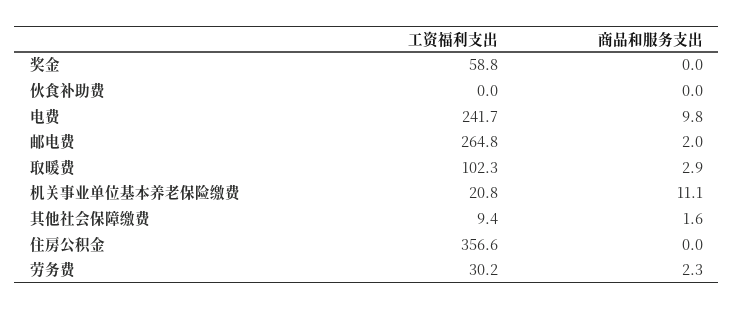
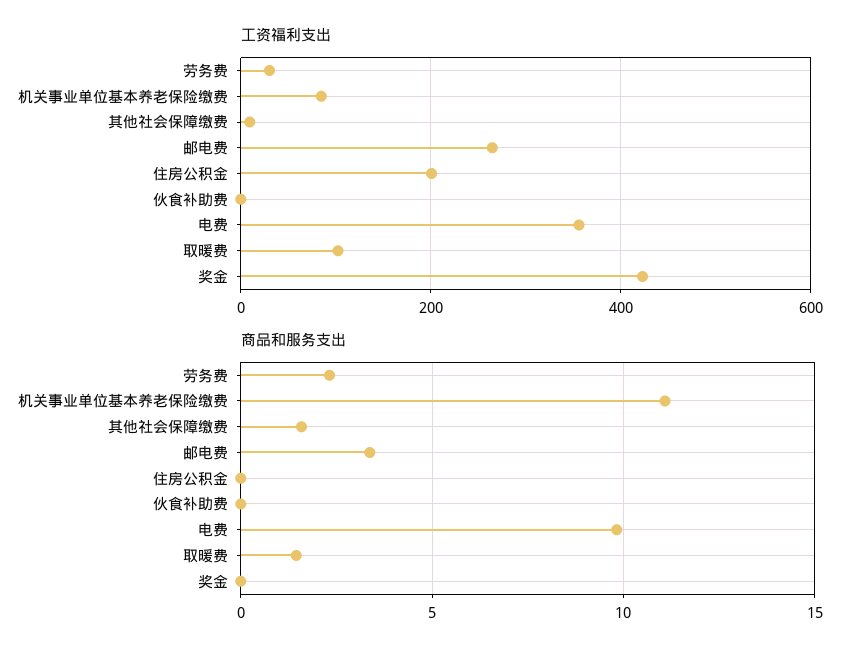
  {
    "工资福利支出": {
-     "奖金": 58.8,
+     "奖金": 420,
      "伙食补助费": 0,
-     "电费": 241.7,
+     "电费": 360,
      "邮电费": 264.8,
      "取暖费": 102.3,
-     "机关事业单位基本养老保险缴费": 20.8,
+     "机关事业单位基本养老保险缴费": 80,
      "其他社会保障缴费": 9.4,
-     "住房公积金": 356.6,
+     "住房公积金": 200,
      "劳务费": 30.2
    },
    "商品和服务支出": {
      "奖金": 0,
      "伙食补助费": 0,
      "电费": 9.8,
-     "邮电费": 2,
+     "邮电费": 3.5,
-     "取暖费": 2.9,
+     "取暖费": 1.5,
      "机关事业单位基本养老保险缴费": 11.1,
      "其他社会保障缴费": 1.6,
      "住房公积金": 0,
      "劳务费": 2.3
    }
  }

